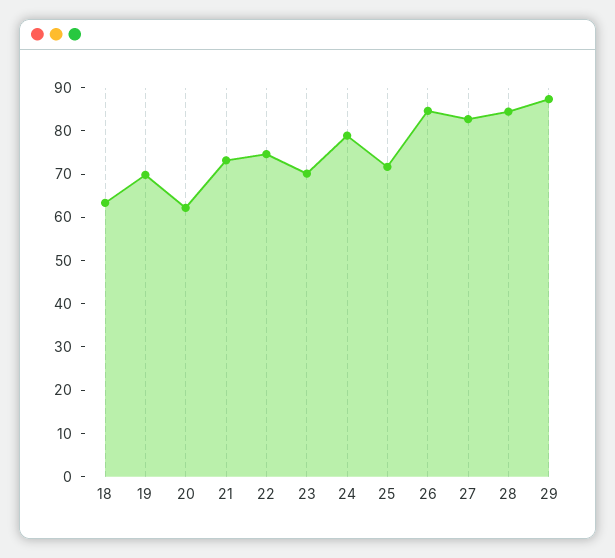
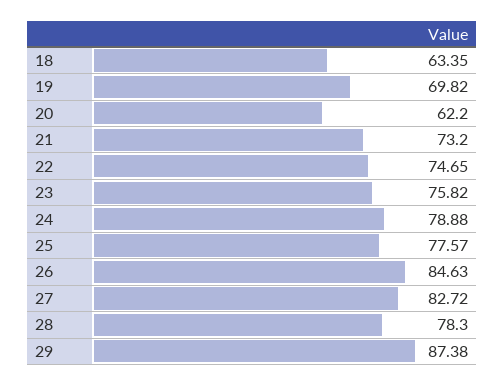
  {
    "18": 63.35,
    "19": 69.82,
    "20": 62.2,
    "21": 73.2,
    "22": 74.65,
-   "23": 70,
+   "23": 75.82,
    "24": 78.88,
-   "25": 72,
+   "25": 77.57,
    "26": 84.63,
    "27": 82.72,
-   "28": 84,
+   "28": 78.3,
    "29": 87.38
  }

